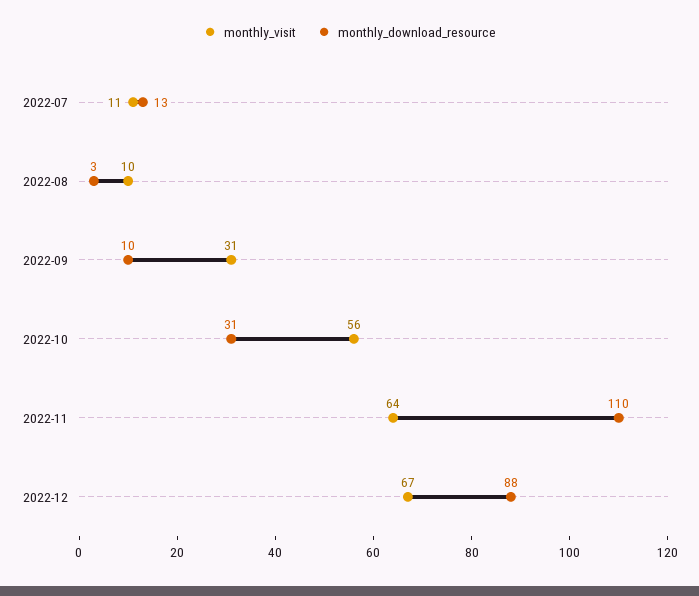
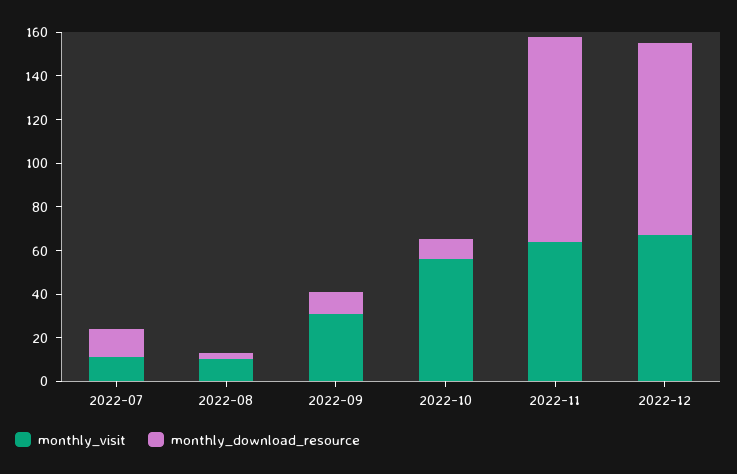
  {
    "monthly_visit": {
      "2022-07": 11,
      "2022-08": 10,
      "2022-09": 31,
      "2022-10": 56,
      "2022-11": 64,
      "2022-12": 67
    },
    "monthly_download_resource": {
      "2022-07": 13,
      "2022-08": 3,
      "2022-09": 10,
-     "2022-10": 31,
+     "2022-10": 10,
-     "2022-11": 110,
+     "2022-11": 95,
      "2022-12": 88
    }
  }

